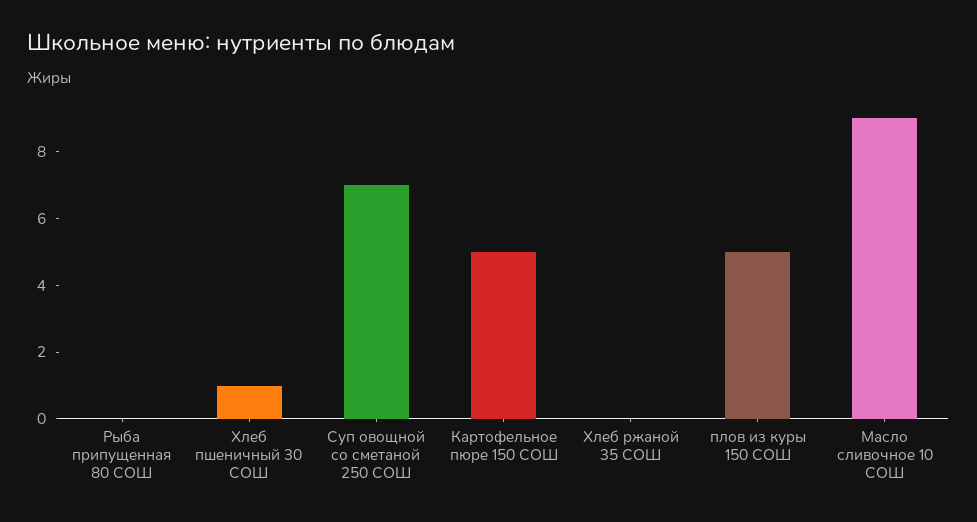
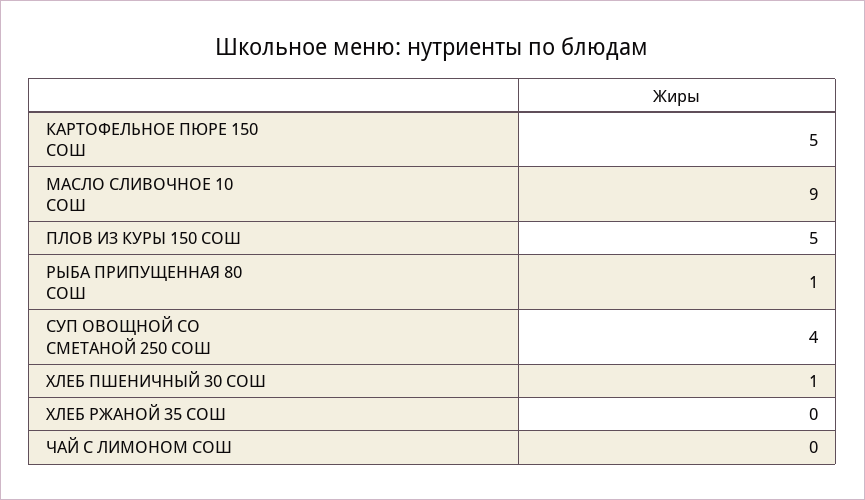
  {
-   "Рыба припущенная 80 СОШ": 0,
+   "Рыба припущенная 80 СОШ": 1,
    "Хлеб пшеничный 30 СОШ": 1,
-   "Суп овощной со сметаной 250 СОШ": 7,
+   "Суп овощной со сметаной 250 СОШ": 4,
    "Картофельное пюре 150 СОШ": 5,
    "Хлеб ржаной 35 СОШ": 0,
    "плов из куры 150 СОШ": 5,
-   "Масло сливочное 10 СОШ": 9
+   "Масло сливочное 10 СОШ": 9,
+   "ЧАЙ С ЛИМОНОМ СОШ": 0
  }

